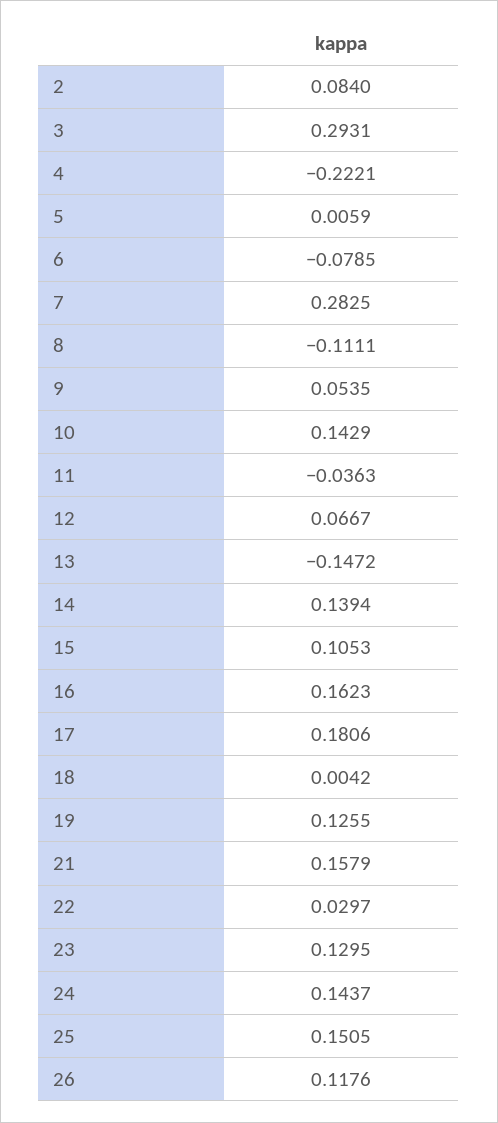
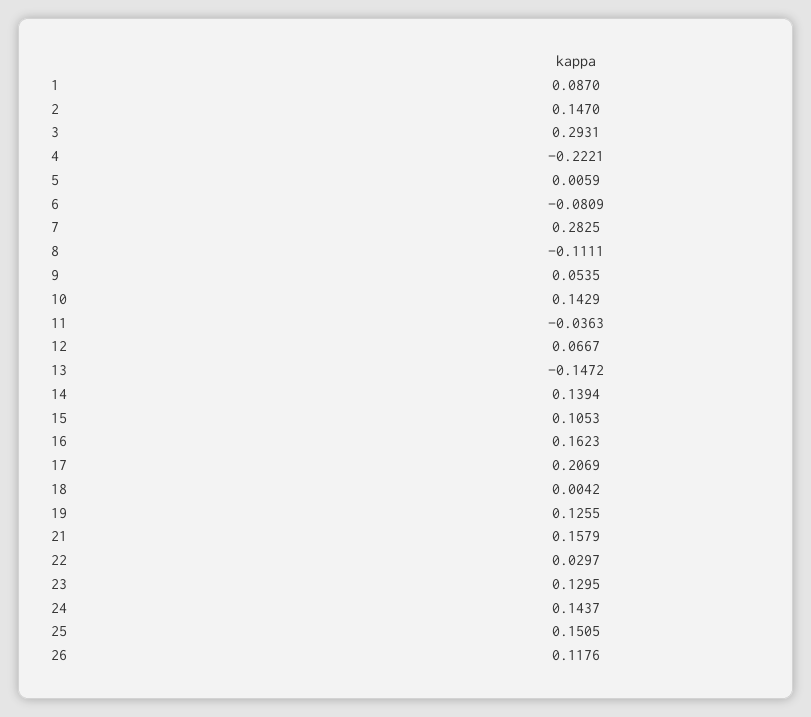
  {
-   "2": 0.084,
+   "2": 0.147,
    "3": 0.2931,
    "4": -0.2221,
    "5": 0.0059,
-   "6": -0.0785,
+   "6": -0.0809,
    "7": 0.2825,
    "8": -0.1111,
    "9": 0.0535,
    "10": 0.1429,
    "11": -0.0363,
    "12": 0.0667,
    "13": -0.1472,
    "14": 0.1394,
    "15": 0.1053,
    "16": 0.1623,
-   "17": 0.1806,
+   "17": 0.2069,
    "18": 0.0042,
    "19": 0.1255,
    "21": 0.1579,
    "22": 0.0297,
    "23": 0.1295,
    "24": 0.1437,
    "25": 0.1505,
-   "26": 0.1176
+   "26": 0.1176,
+   "1": 0.087
  }

